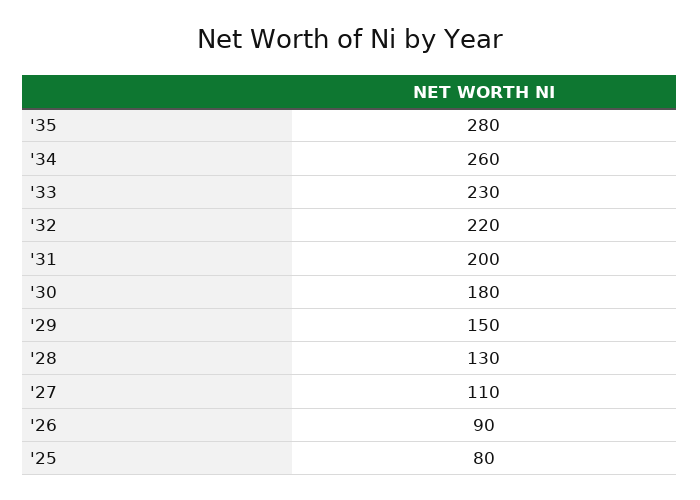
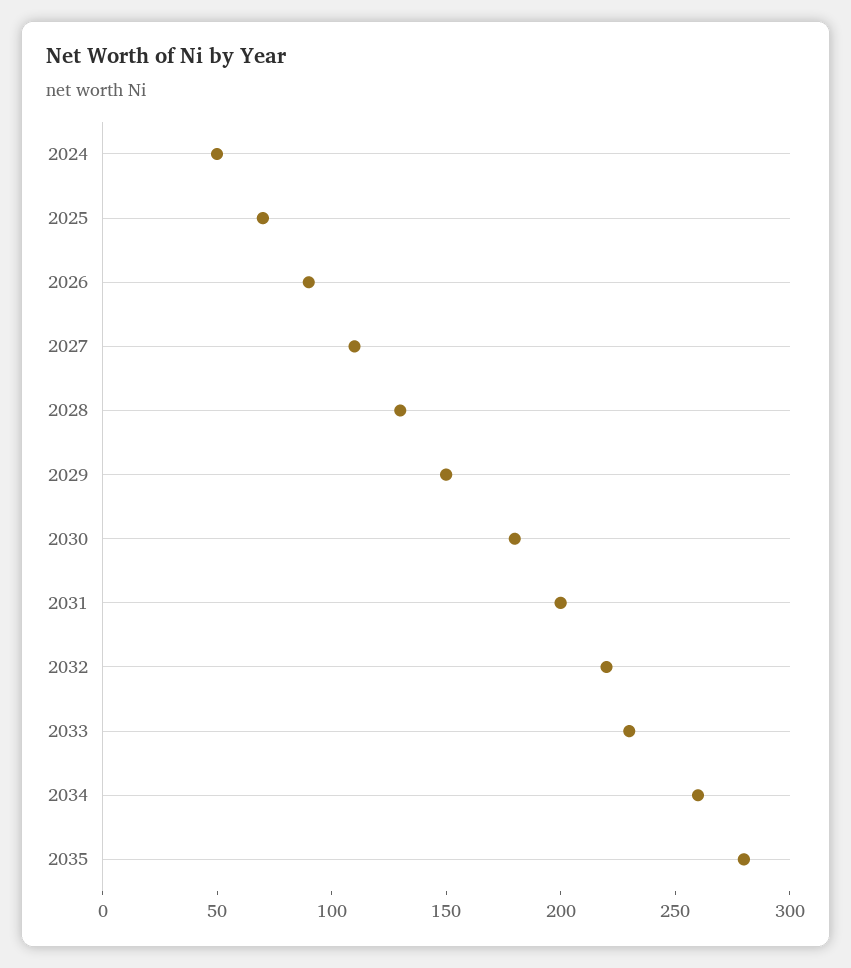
  {
    "'35": 280,
    "'34": 260,
    "'33": 230,
    "'32": 220,
    "'31": 200,
    "'30": 180,
    "'29": 150,
    "'28": 130,
    "'27": 110,
    "'26": 90,
-   "'25": 80
+   "'25": 70,
+   "2024": 50
  }

